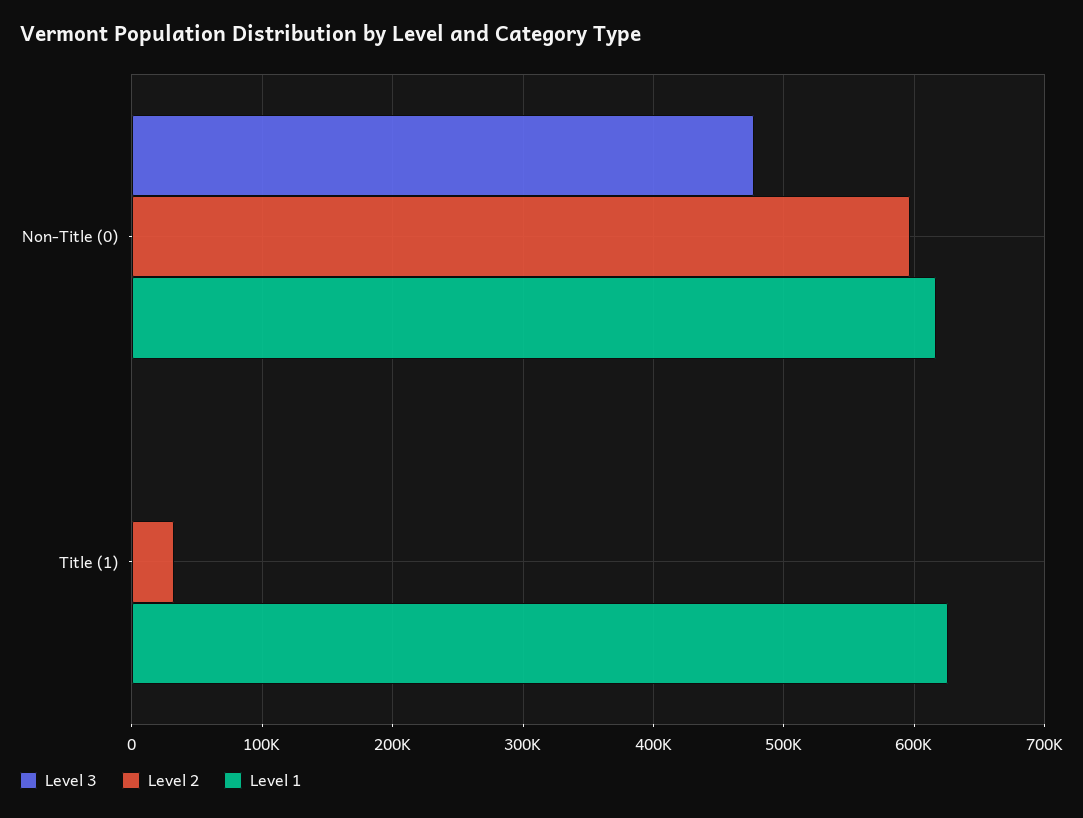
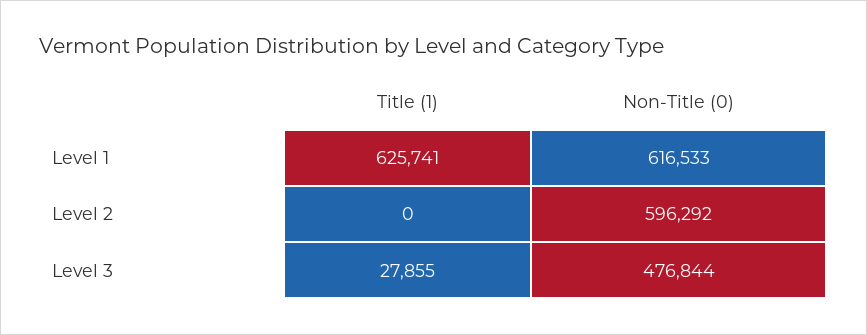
  {
    "Level 3": {
      "Non-Title (0)": 476844,
-     "Title (1)": 0
+     "Title (1)": 27855
    },
    "Level 2": {
      "Non-Title (0)": 596292,
-     "Title (1)": 30000
+     "Title (1)": 0
    },
    "Level 1": {
      "Non-Title (0)": 616533,
      "Title (1)": 625741
    }
  }

